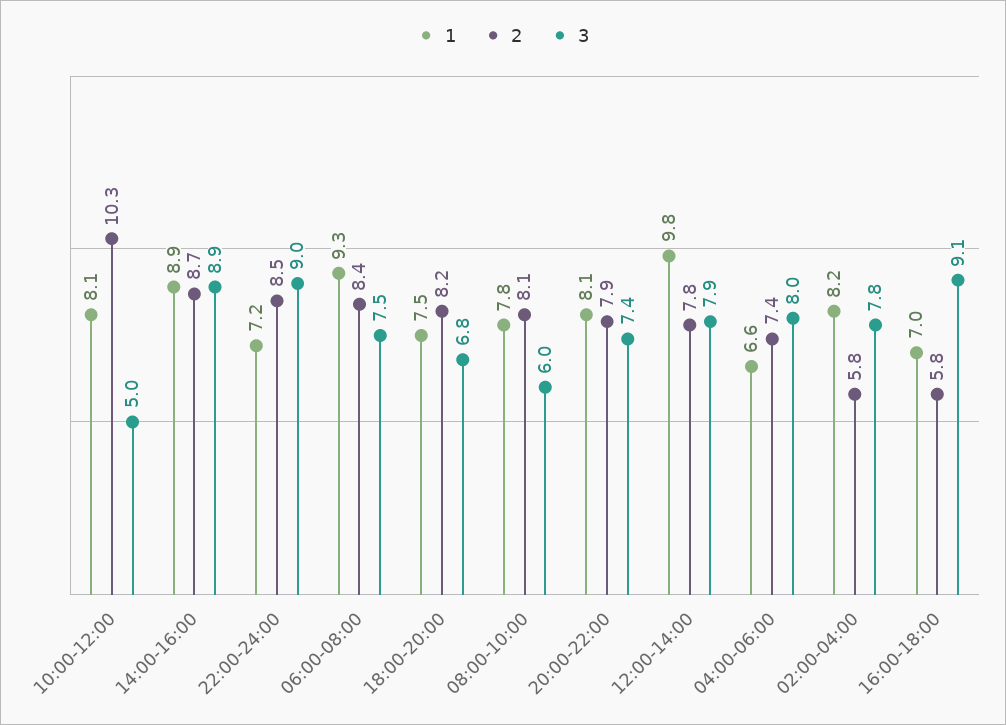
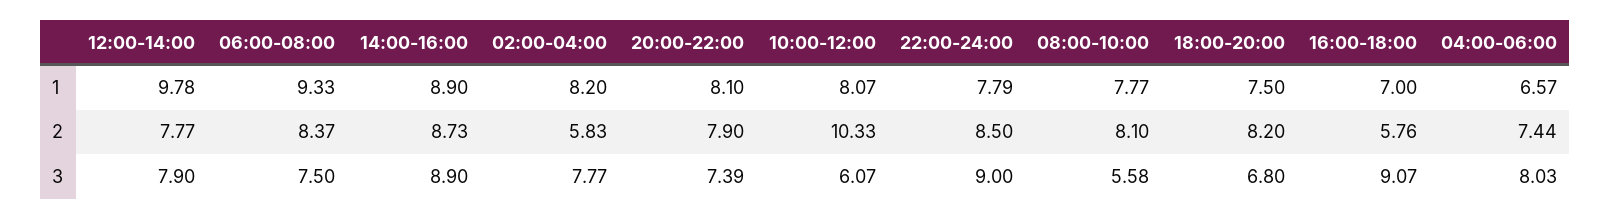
  {
    "1": {
      "10:00-12:00": 8.07,
      "14:00-16:00": 8.9,
-     "22:00-24:00": 7.2,
+     "22:00-24:00": 7.79,
      "06:00-08:00": 9.33,
      "18:00-20:00": 7.5,
      "08:00-10:00": 7.77,
      "20:00-22:00": 8.1,
      "12:00-14:00": 9.78,
      "04:00-06:00": 6.57,
      "02:00-04:00": 8.2,
      "16:00-18:00": 7
    },
    "2": {
      "10:00-12:00": 10.33,
      "14:00-16:00": 8.73,
      "22:00-24:00": 8.5,
      "06:00-08:00": 8.37,
      "18:00-20:00": 8.2,
      "08:00-10:00": 8.1,
      "20:00-22:00": 7.9,
      "12:00-14:00": 7.77,
      "04:00-06:00": 7.44,
      "02:00-04:00": 5.83,
      "16:00-18:00": 5.76
    },
    "3": {
-     "10:00-12:00": 5,
+     "10:00-12:00": 6.07,
      "14:00-16:00": 8.9,
      "22:00-24:00": 9,
      "06:00-08:00": 7.5,
      "18:00-20:00": 6.8,
-     "08:00-10:00": 6,
+     "08:00-10:00": 5.58,
      "20:00-22:00": 7.39,
      "12:00-14:00": 7.9,
      "04:00-06:00": 8.03,
      "02:00-04:00": 7.77,
      "16:00-18:00": 9.07
    }
  }

